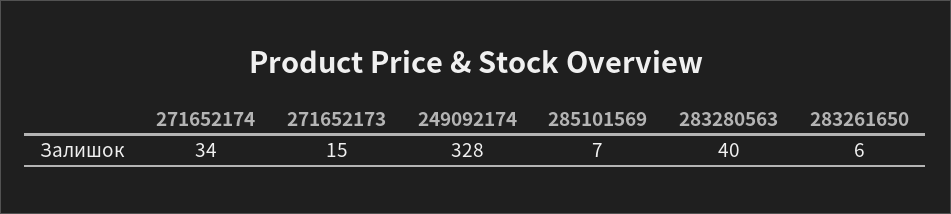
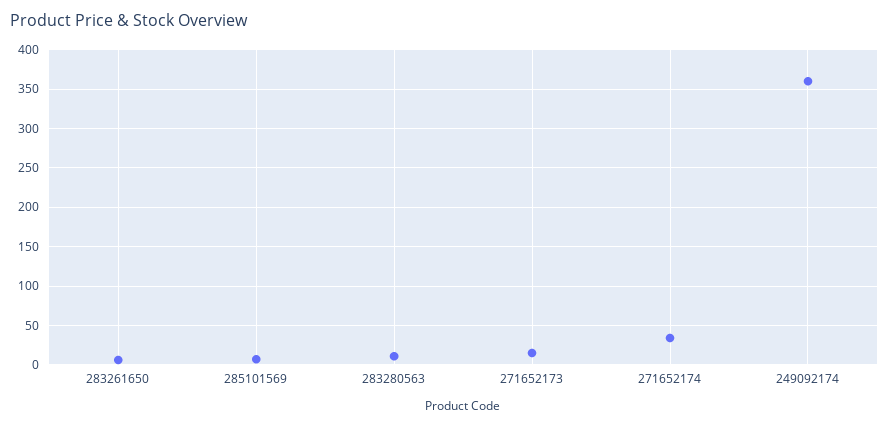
  {
    "271652174": 34,
    "271652173": 15,
-   "249092174": 328,
+   "249092174": 360,
    "285101569": 7,
-   "283280563": 40,
+   "283280563": 10,
    "283261650": 6
  }

